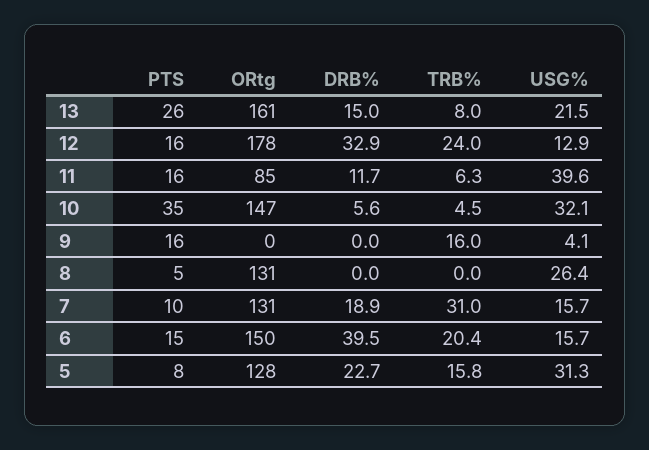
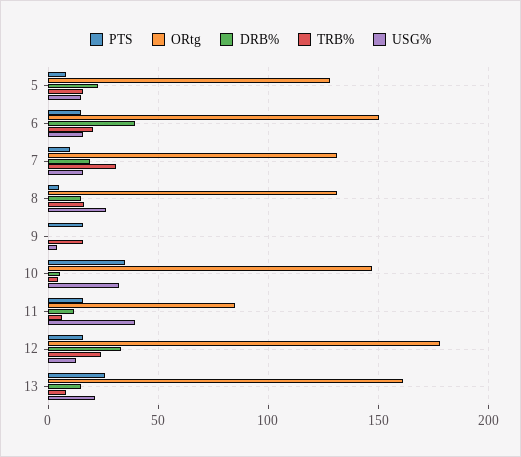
  {
    "PTS": {
      "13": 26,
      "12": 16,
      "11": 16,
      "10": 35,
      "9": 16,
      "8": 5,
      "7": 10,
      "6": 15,
      "5": 8
    },
    "ORtg": {
      "13": 161,
      "12": 178,
      "11": 85,
      "10": 147,
      "9": 0,
      "8": 131,
      "7": 131,
      "6": 150,
      "5": 128
    },
    "DRB%": {
      "13": 15,
      "12": 32.9,
      "11": 11.7,
      "10": 5.6,
      "9": 0,
-     "8": 0,
+     "8": 15,
      "7": 18.9,
      "6": 39.5,
      "5": 22.7
    },
    "TRB%": {
      "13": 8,
      "12": 24,
      "11": 6.3,
      "10": 4.5,
      "9": 16,
-     "8": 0,
+     "8": 15,
      "7": 31,
      "6": 20.4,
      "5": 15.8
    },
    "USG%": {
      "13": 21.5,
      "12": 12.9,
      "11": 39.6,
      "10": 32.1,
      "9": 4.1,
      "8": 26.4,
      "7": 15.7,
      "6": 15.7,
-     "5": 31.3
+     "5": 15
    }
  }

